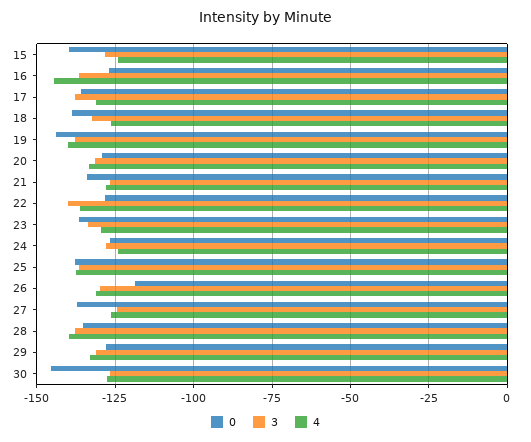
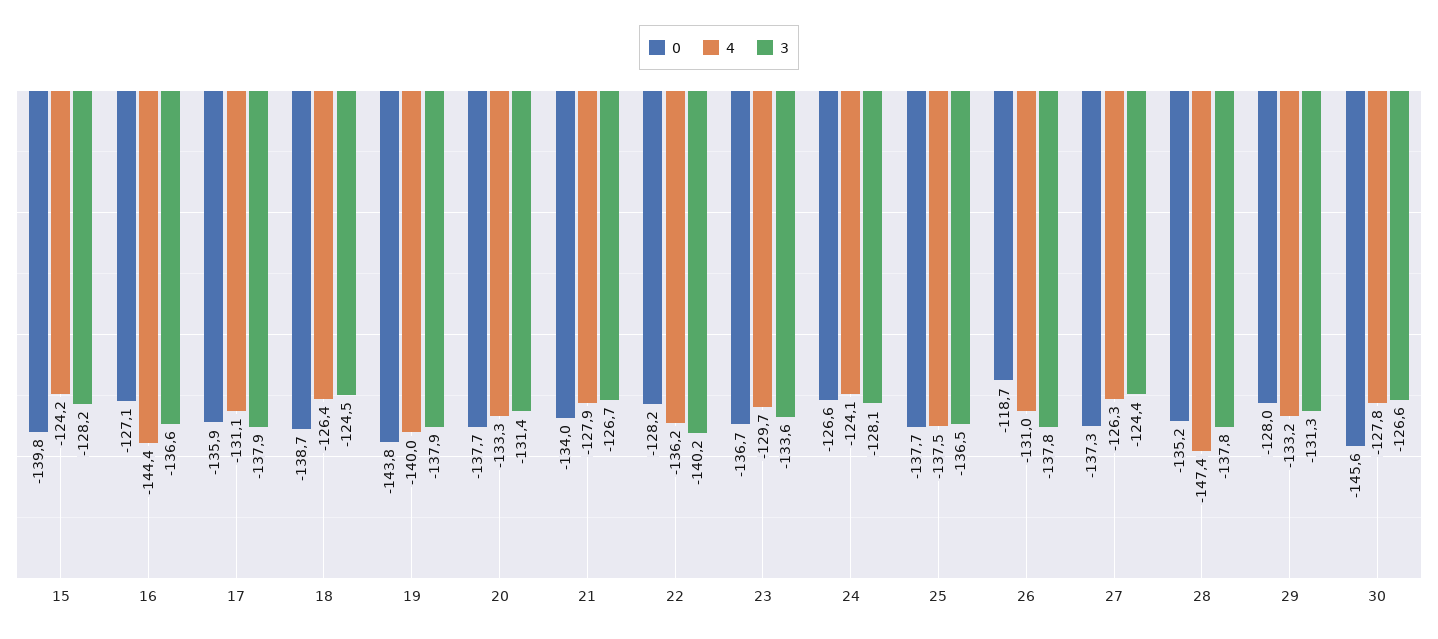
  {
    "0": {
      "15": -139.8,
      "16": -127.1,
      "17": -135.9,
      "18": -138.7,
      "19": -143.8,
-     "20": -130,
+     "20": -137.7,
      "21": -134,
      "22": -128.2,
      "23": -136.7,
      "24": -126.6,
      "25": -137.7,
      "26": -118.7,
      "27": -137.3,
      "28": -135.2,
      "29": -128,
      "30": -145.6
    },
    "3": {
      "15": -128.2,
      "16": -136.6,
      "17": -137.9,
-     "18": -132.5,
+     "18": -124.5,
      "19": -137.9,
      "20": -131.4,
      "21": -126.7,
      "22": -140.2,
      "23": -133.6,
      "24": -128.1,
      "25": -136.5,
-     "26": -130,
+     "26": -137.8,
      "27": -124.4,
      "28": -137.8,
      "29": -131.3,
      "30": -126.6
    },
    "4": {
      "15": -124.2,
      "16": -144.4,
      "17": -131.1,
      "18": -126.4,
      "19": -140,
      "20": -133.3,
      "21": -127.9,
      "22": -136.2,
      "23": -129.7,
      "24": -124.1,
      "25": -137.5,
      "26": -131,
      "27": -126.3,
-     "28": -140,
+     "28": -147.4,
      "29": -133.2,
      "30": -127.8
    }
  }

